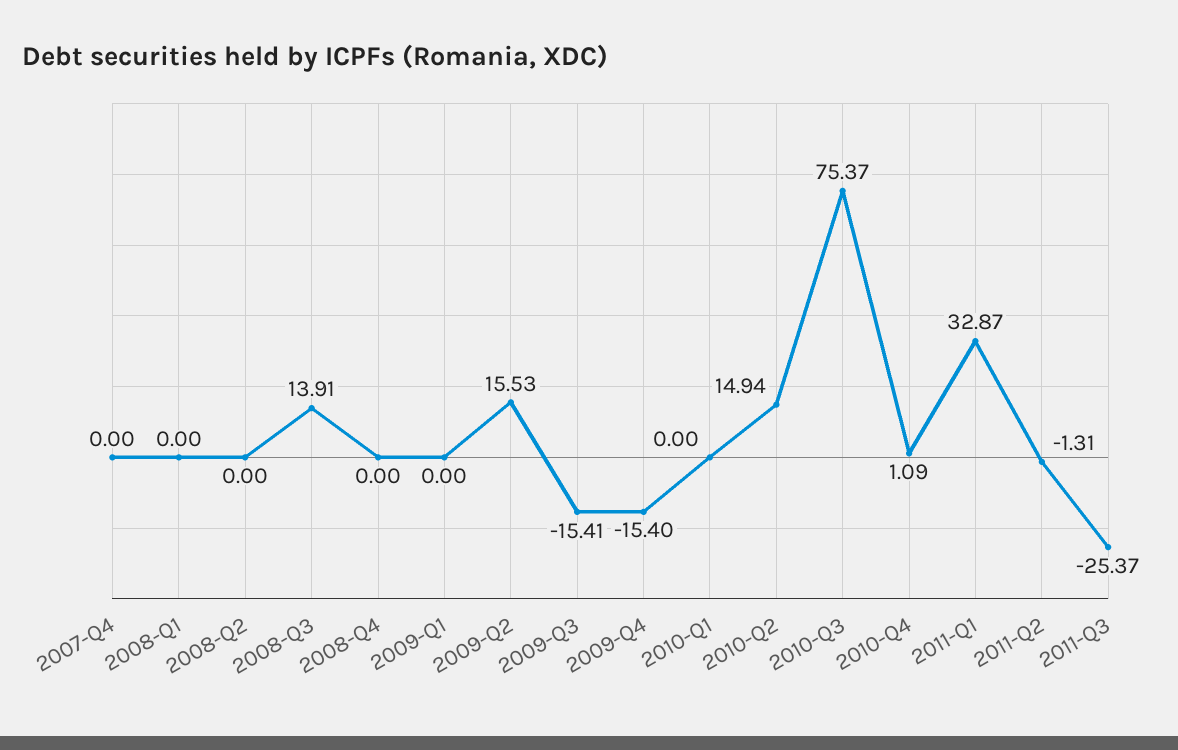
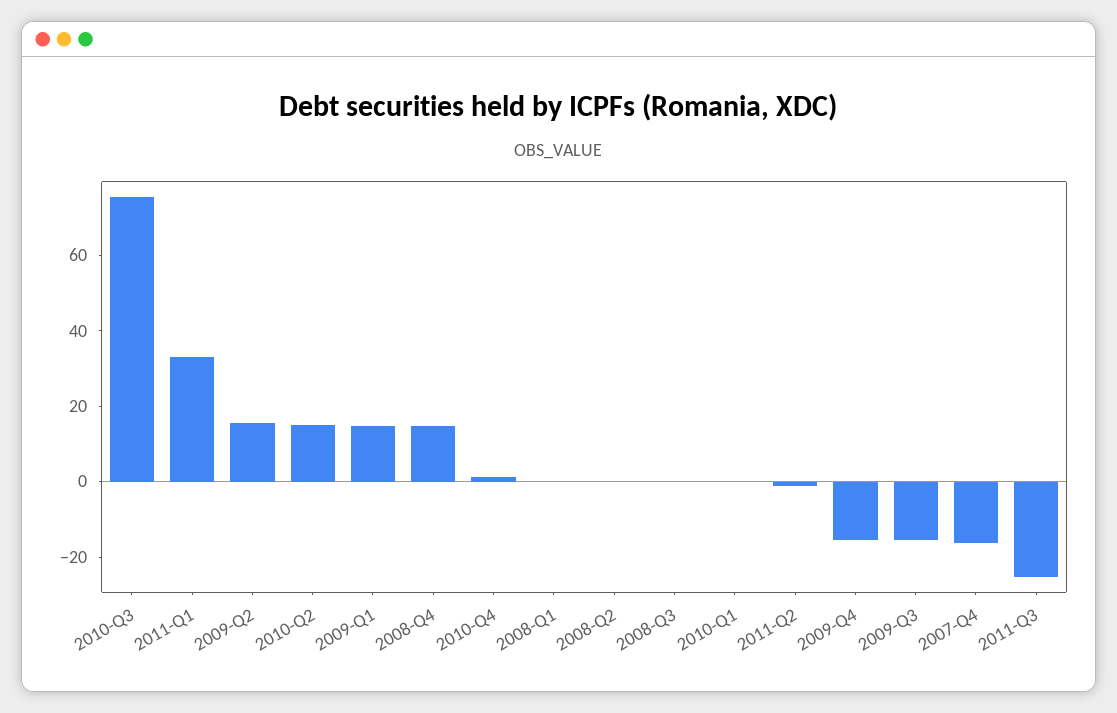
  {
-   "2007-Q4": 0,
+   "2007-Q4": -15,
    "2008-Q1": 0,
    "2008-Q2": 0,
-   "2008-Q3": 13.91,
+   "2008-Q3": 0,
-   "2008-Q4": 0,
+   "2008-Q4": 15,
-   "2009-Q1": 0,
+   "2009-Q1": 15,
    "2009-Q2": 15.53,
    "2009-Q3": -15.41,
    "2009-Q4": -15.4,
    "2010-Q1": 0,
    "2010-Q2": 14.94,
    "2010-Q3": 75.37,
    "2010-Q4": 1.09,
    "2011-Q1": 32.87,
    "2011-Q2": -1.31,
    "2011-Q3": -25.37
  }

